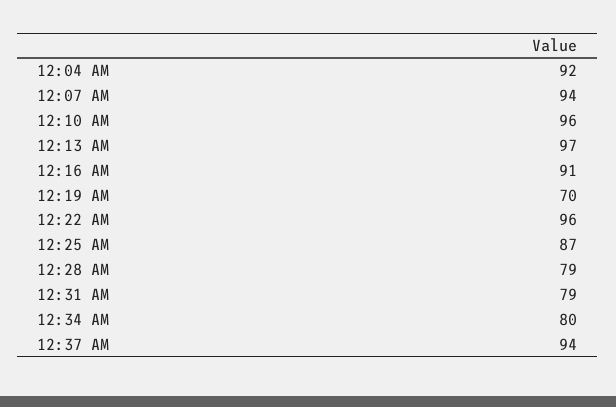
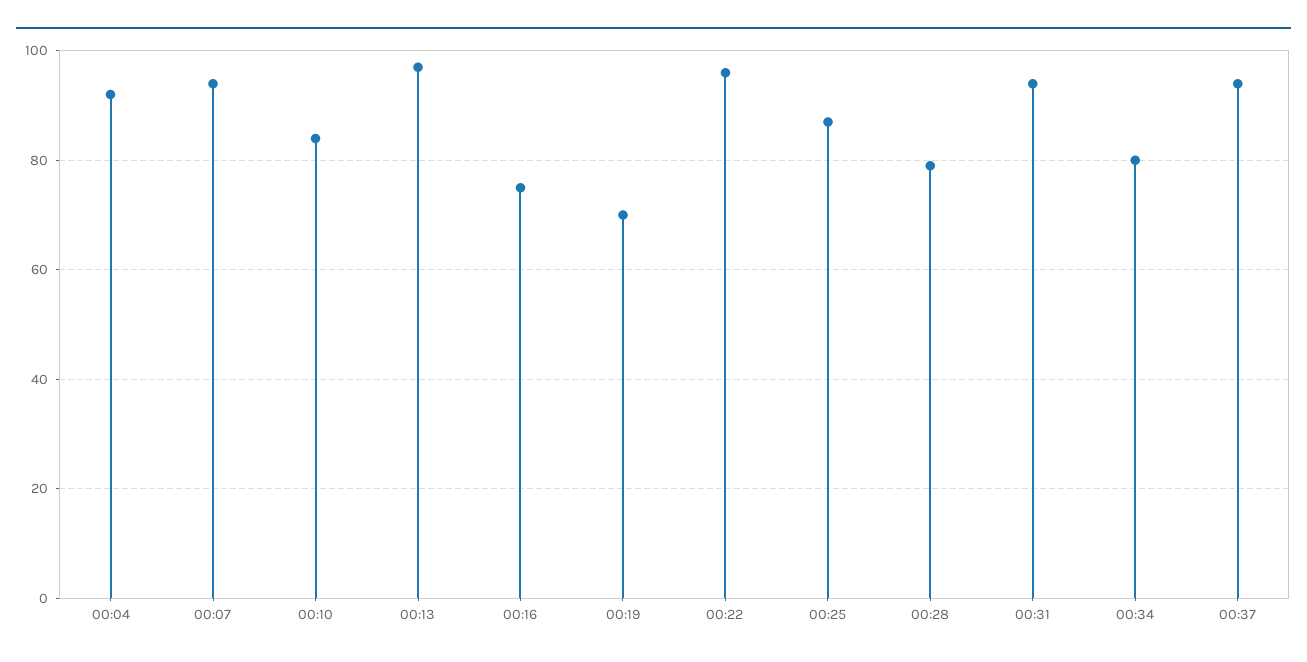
  {
    "12:04 AM": 92,
    "12:07 AM": 94,
-   "12:10 AM": 96,
+   "12:10 AM": 85,
    "12:13 AM": 97,
-   "12:16 AM": 91,
+   "12:16 AM": 75,
    "12:19 AM": 70,
    "12:22 AM": 96,
    "12:25 AM": 87,
    "12:28 AM": 79,
-   "12:31 AM": 79,
+   "12:31 AM": 95,
    "12:34 AM": 80,
    "12:37 AM": 94
  }

